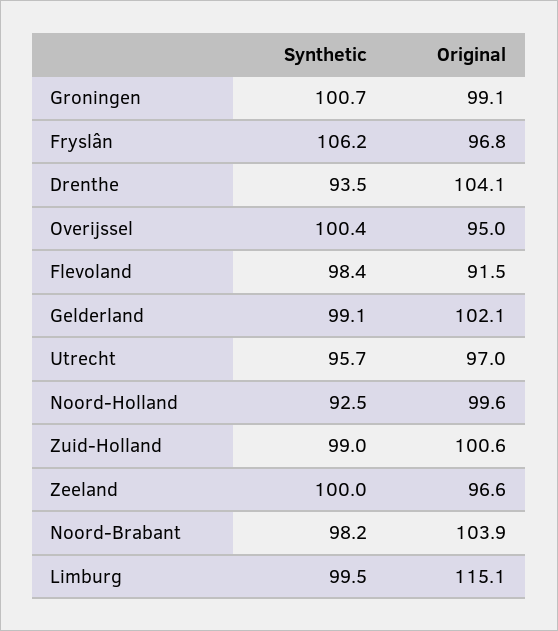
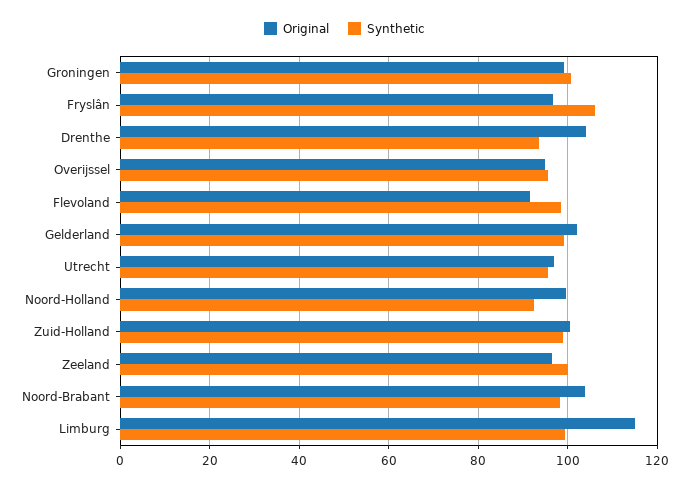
  {
    "Synthetic": {
      "Groningen": 100.7,
      "Fryslân": 106.2,
      "Drenthe": 93.5,
-     "Overijssel": 100.4,
+     "Overijssel": 96,
      "Flevoland": 98.4,
      "Gelderland": 99.1,
      "Utrecht": 95.7,
      "Noord-Holland": 92.5,
      "Zuid-Holland": 99,
      "Zeeland": 100,
      "Noord-Brabant": 98.2,
      "Limburg": 99.5
    },
    "Original": {
      "Groningen": 99.1,
      "Fryslân": 96.8,
      "Drenthe": 104.1,
      "Overijssel": 95,
      "Flevoland": 91.5,
      "Gelderland": 102.1,
      "Utrecht": 97,
      "Noord-Holland": 99.6,
      "Zuid-Holland": 100.6,
      "Zeeland": 96.6,
      "Noord-Brabant": 103.9,
      "Limburg": 115.1
    }
  }

